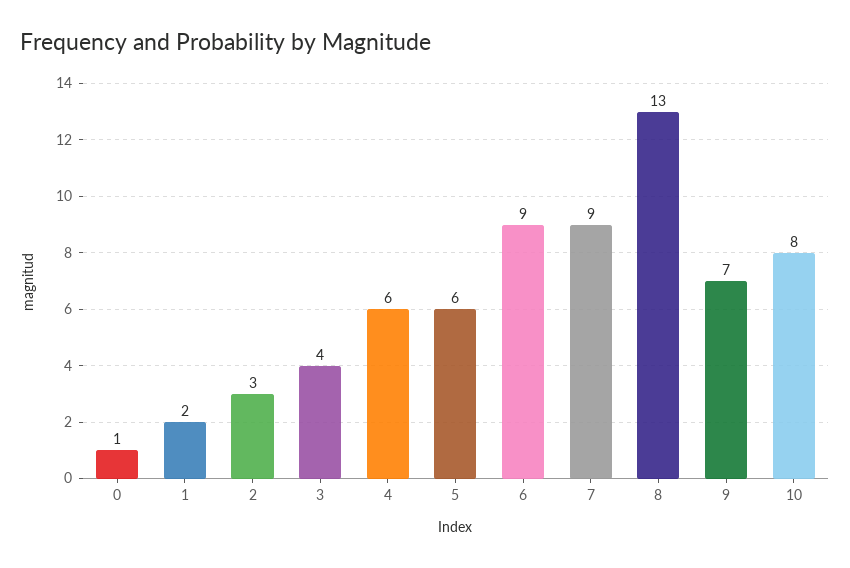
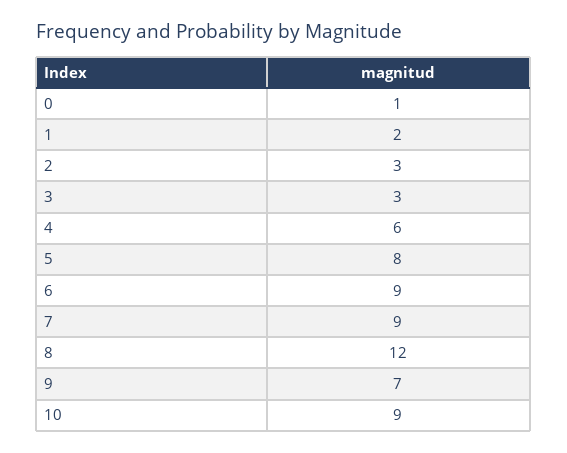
  {
    "0": 1,
    "1": 2,
    "2": 3,
-   "3": 4,
+   "3": 3,
    "4": 6,
-   "5": 6,
+   "5": 8,
    "6": 9,
    "7": 9,
-   "8": 13,
+   "8": 12,
    "9": 7,
-   "10": 8
+   "10": 9
  }

